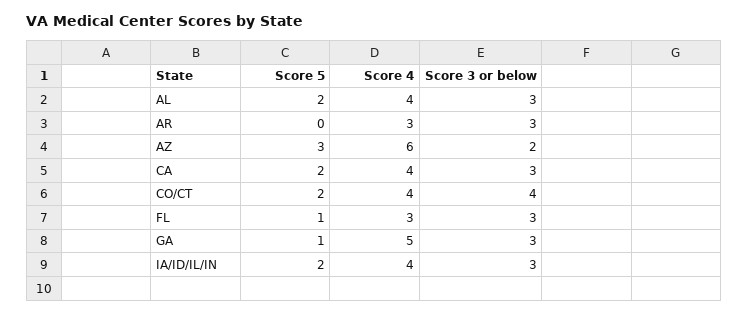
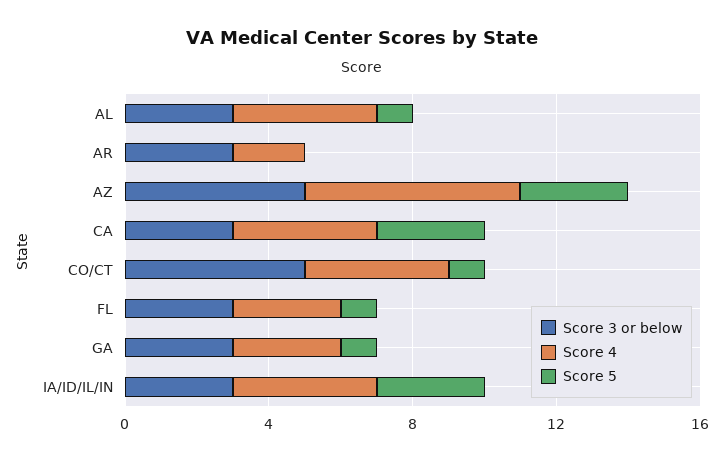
  {
    "Score 5": {
-     "AL": 2,
+     "AL": 1,
      "AR": 0,
      "AZ": 3,
-     "CA": 2,
+     "CA": 3,
-     "CO/CT": 2,
+     "CO/CT": 1,
      "FL": 1,
      "GA": 1,
-     "IA/ID/IL/IN": 2
+     "IA/ID/IL/IN": 3
    },
    "Score 4": {
      "AL": 4,
-     "AR": 3,
+     "AR": 2,
      "AZ": 6,
      "CA": 4,
      "CO/CT": 4,
      "FL": 3,
-     "GA": 5,
+     "GA": 3,
      "IA/ID/IL/IN": 4
    },
    "Score 3 or below": {
      "AL": 3,
      "AR": 3,
-     "AZ": 2,
+     "AZ": 5,
      "CA": 3,
-     "CO/CT": 4,
+     "CO/CT": 5,
      "FL": 3,
      "GA": 3,
      "IA/ID/IL/IN": 3
    }
  }

